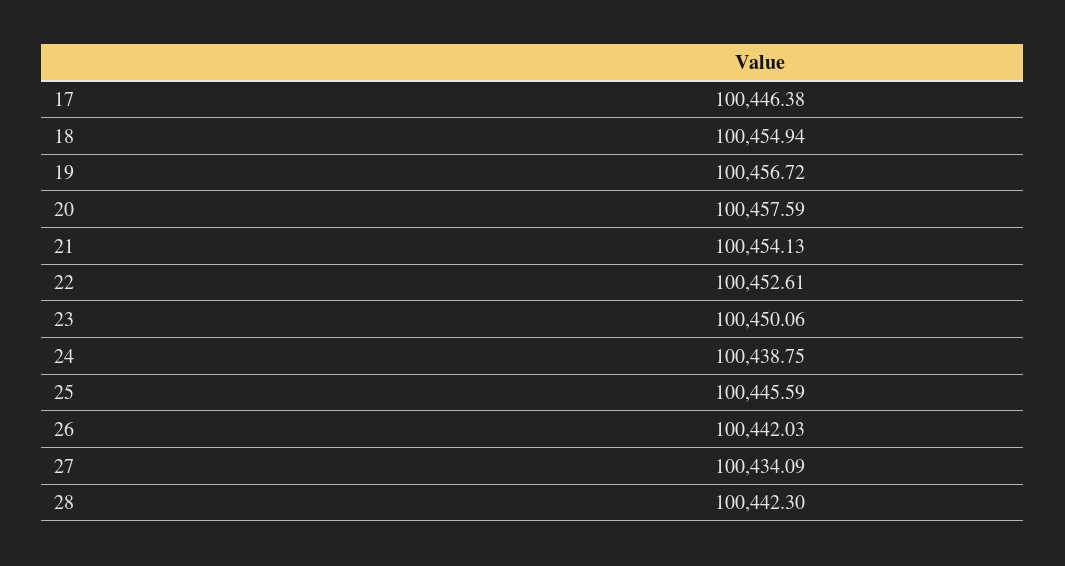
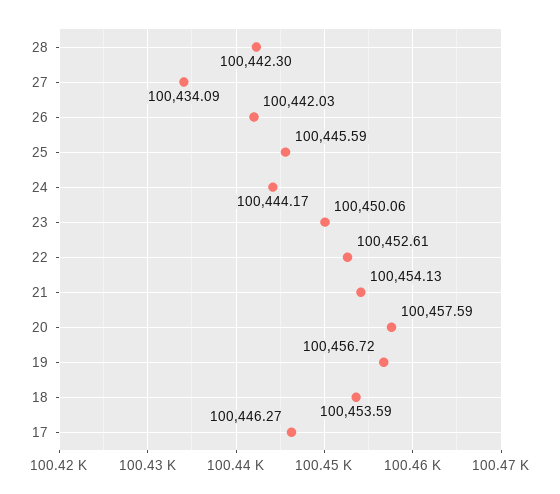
  {
-   "17": 100446.38,
+   "17": 100446.27,
-   "18": 100454.94,
+   "18": 100453.59,
    "19": 100456.72,
    "20": 100457.59,
    "21": 100454.13,
    "22": 100452.61,
    "23": 100450.06,
-   "24": 100438.75,
+   "24": 100444.17,
    "25": 100445.59,
    "26": 100442.03,
    "27": 100434.09,
    "28": 100442.3
  }

